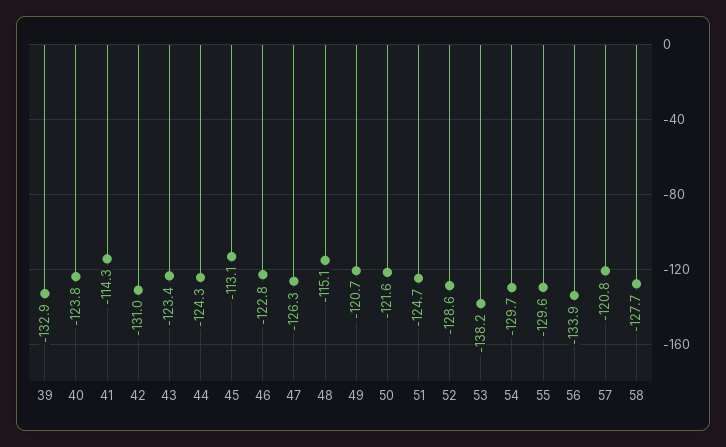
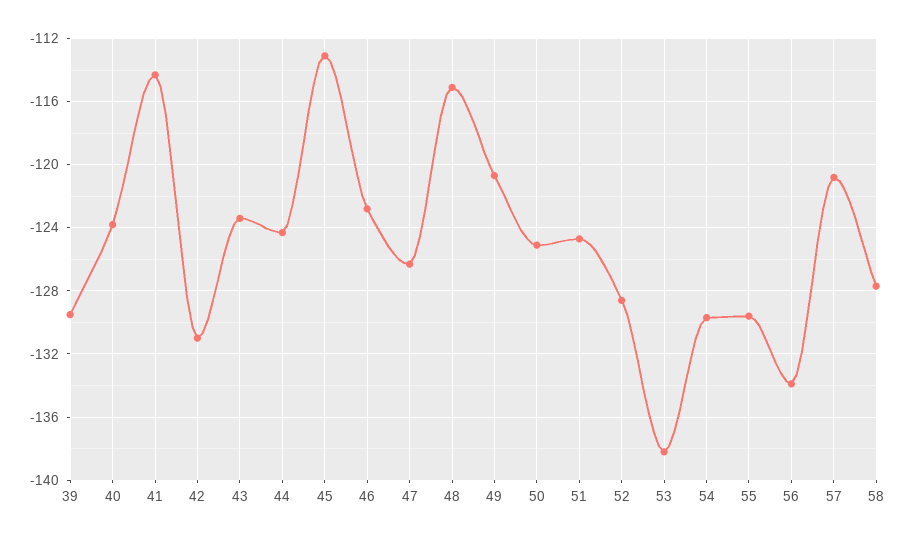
  {
-   "39": -132.9,
+   "39": -129.5,
    "40": -123.8,
    "41": -114.3,
    "42": -131,
    "43": -123.4,
    "44": -124.3,
    "45": -113.1,
    "46": -122.8,
    "47": -126.3,
    "48": -115.1,
    "49": -120.7,
-   "50": -121.6,
+   "50": -125,
    "51": -124.7,
    "52": -128.6,
    "53": -138.2,
    "54": -129.7,
    "55": -129.6,
    "56": -133.9,
    "57": -120.8,
    "58": -127.7
  }

